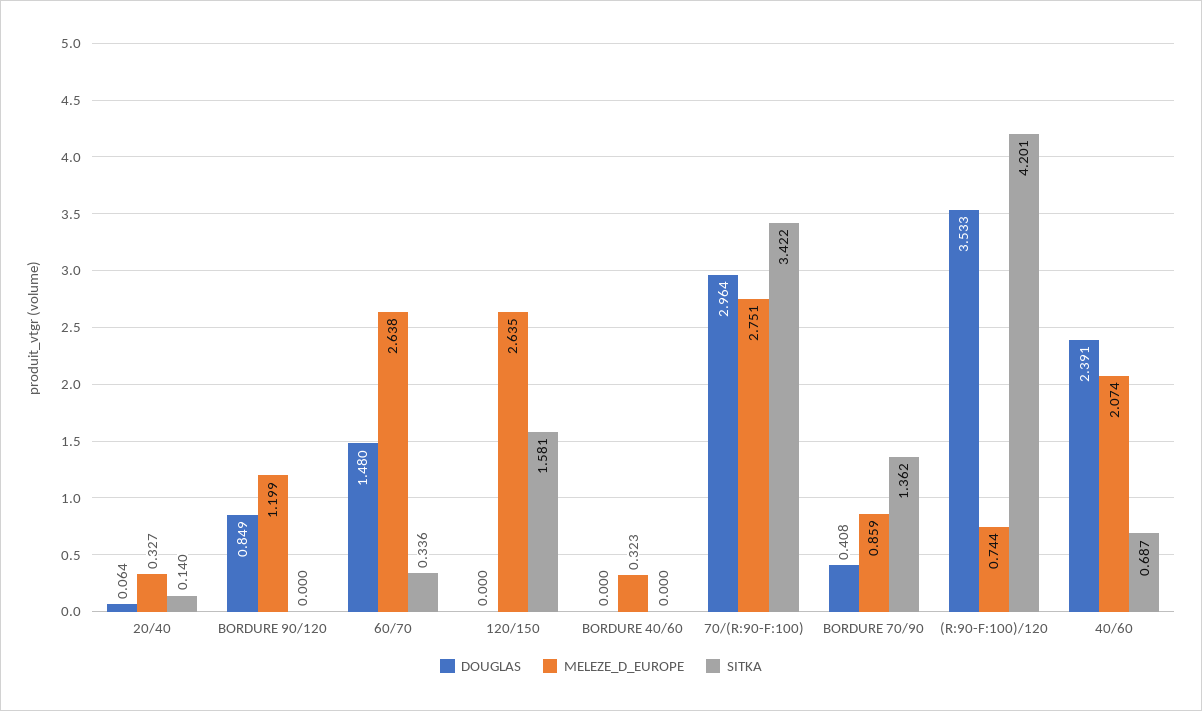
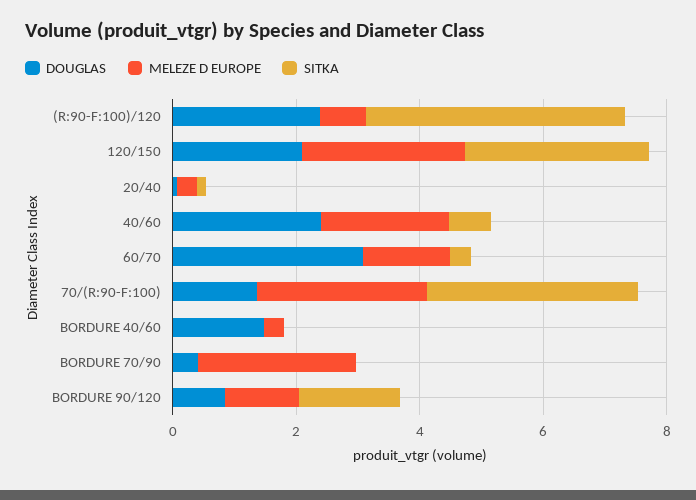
  {
    "DOUGLAS": {
      "20/40": 0.064,
      "BORDURE 90/120": 0.849,
-     "60/70": 1.48,
+     "60/70": 3,
-     "120/150": 0,
+     "120/150": 2,
-     "BORDURE 40/60": 0,
+     "BORDURE 40/60": 1.5,
-     "70/(R:90-F:100)": 2.964,
+     "70/(R:90-F:100)": 1.5,
      "BORDURE 70/90": 0.408,
-     "(R:90-F:100)/120": 3.533,
+     "(R:90-F:100)/120": 2.5,
      "40/60": 2.391
    },
    "MELEZE_D_EUROPE": {
      "20/40": 0.327,
      "BORDURE 90/120": 1.199,
-     "60/70": 2.638,
+     "60/70": 1.5,
      "120/150": 2.635,
      "BORDURE 40/60": 0.323,
      "70/(R:90-F:100)": 2.751,
-     "BORDURE 70/90": 0.859,
+     "BORDURE 70/90": 2.5,
      "(R:90-F:100)/120": 0.744,
      "40/60": 2.074
    },
    "SITKA": {
      "20/40": 0.14,
-     "BORDURE 90/120": 0,
+     "BORDURE 90/120": 1.5,
      "60/70": 0.336,
-     "120/150": 1.581,
+     "120/150": 3,
      "BORDURE 40/60": 0,
      "70/(R:90-F:100)": 3.422,
-     "BORDURE 70/90": 1.362,
+     "BORDURE 70/90": 0,
      "(R:90-F:100)/120": 4.201,
      "40/60": 0.687
    }
  }

